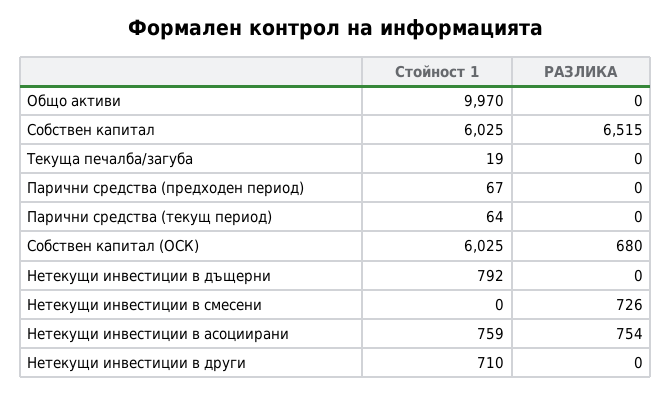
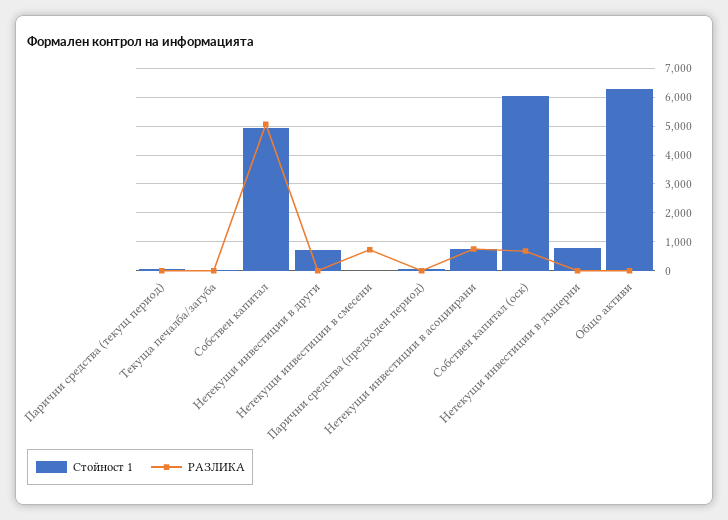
  {
    "Стойност 1": {
-     "Общо активи": 9970,
+     "Общо активи": 6250,
-     "Собствен капитал": 6025,
+     "Собствен капитал": 5000,
      "Текуща печалба/загуба": 19,
      "Парични средства (предходен период)": 67,
      "Парични средства (текущ период)": 64,
      "Собствен капитал (ОСК)": 6025,
      "Нетекущи инвестиции в дъщерни": 792,
      "Нетекущи инвестиции в смесени": 0,
      "Нетекущи инвестиции в асоциирани": 759,
      "Нетекущи инвестиции в други": 710
    },
    "РАЗЛИКА": {
      "Общо активи": 0,
-     "Собствен капитал": 6515,
+     "Собствен капитал": 5000,
      "Текуща печалба/загуба": 0,
      "Парични средства (предходен период)": 0,
      "Парични средства (текущ период)": 0,
      "Собствен капитал (ОСК)": 680,
      "Нетекущи инвестиции в дъщерни": 0,
      "Нетекущи инвестиции в смесени": 726,
      "Нетекущи инвестиции в асоциирани": 754,
      "Нетекущи инвестиции в други": 0
    }
  }

